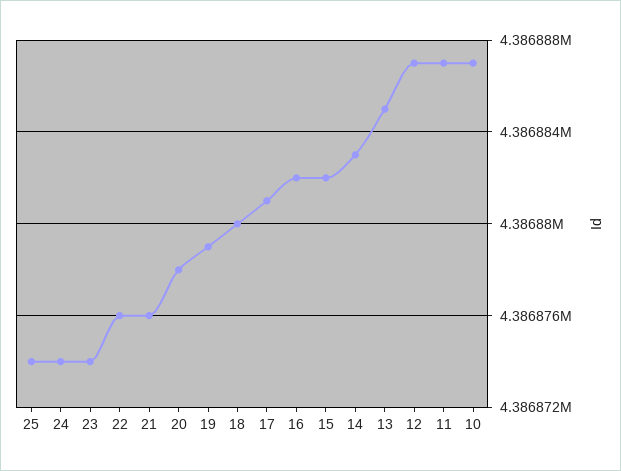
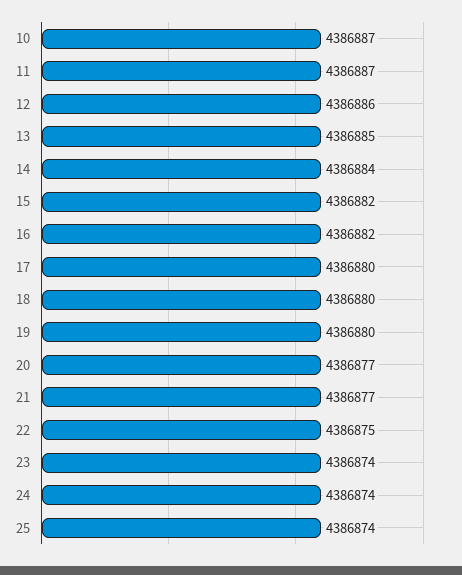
  {
    "25": 4386874,
    "24": 4386874,
    "23": 4386874,
-   "22": 4386876,
+   "22": 4386875,
-   "21": 4386876,
+   "21": 4386877,
-   "20": 4386878,
+   "20": 4386877,
-   "19": 4386879,
+   "19": 4386880,
    "18": 4386880,
-   "17": 4386881,
+   "17": 4386880,
    "16": 4386882,
    "15": 4386882,
-   "14": 4386883,
+   "14": 4386884,
    "13": 4386885,
-   "12": 4386887,
+   "12": 4386886,
    "11": 4386887,
    "10": 4386887
  }

